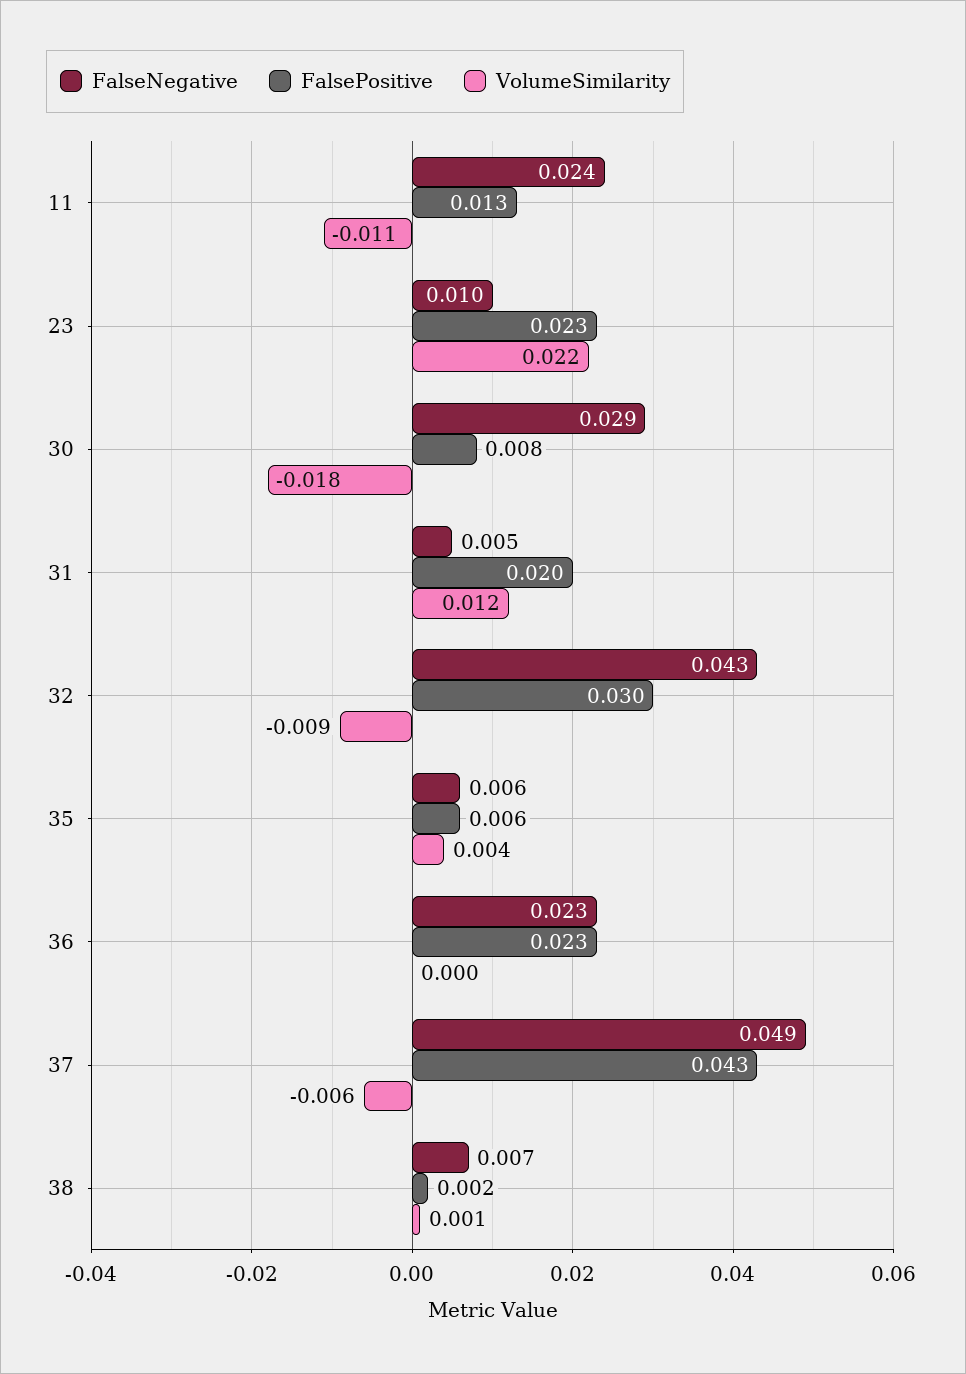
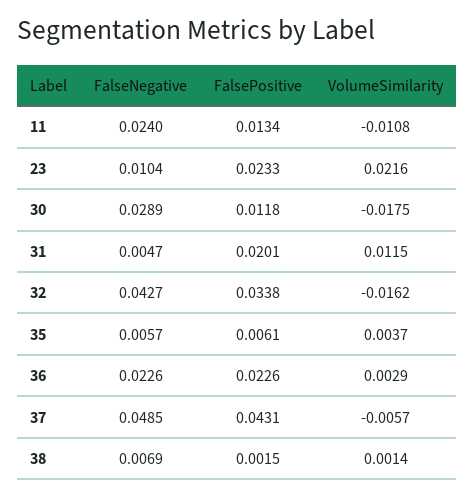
  {
    "FalseNegative": {
      "11": 0.024,
      "23": 0.0104,
      "30": 0.0289,
      "31": 0.0047,
      "32": 0.0427,
      "35": 0.0057,
      "36": 0.0226,
      "37": 0.0485,
      "38": 0.0069
    },
    "FalsePositive": {
      "11": 0.0134,
      "23": 0.0233,
-     "30": 0.008,
+     "30": 0.0118,
      "31": 0.0201,
-     "32": 0.03,
+     "32": 0.0338,
      "35": 0.0061,
      "36": 0.0226,
      "37": 0.0431,
      "38": 0.0015
    },
    "VolumeSimilarity": {
      "11": -0.0108,
      "23": 0.0216,
      "30": -0.0175,
      "31": 0.0115,
-     "32": -0.009,
+     "32": -0.0162,
      "35": 0.0037,
-     "36": 0,
+     "36": 0.0029,
      "37": -0.0057,
      "38": 0.0014
    }
  }

